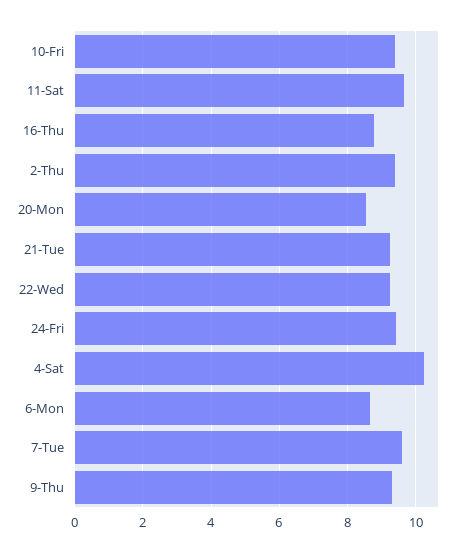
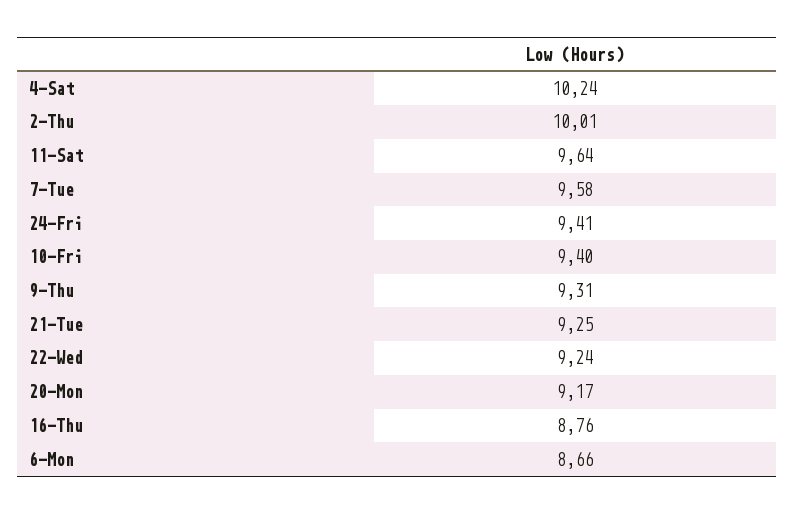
  {
    "10-Fri": 9.4,
    "11-Sat": 9.64,
    "16-Thu": 8.76,
-   "2-Thu": 9.4,
+   "2-Thu": 10.01,
-   "20-Mon": 8.6,
+   "20-Mon": 9.17,
    "21-Tue": 9.25,
    "22-Wed": 9.24,
    "24-Fri": 9.41,
    "4-Sat": 10.24,
    "6-Mon": 8.66,
    "7-Tue": 9.58,
    "9-Thu": 9.31
  }

